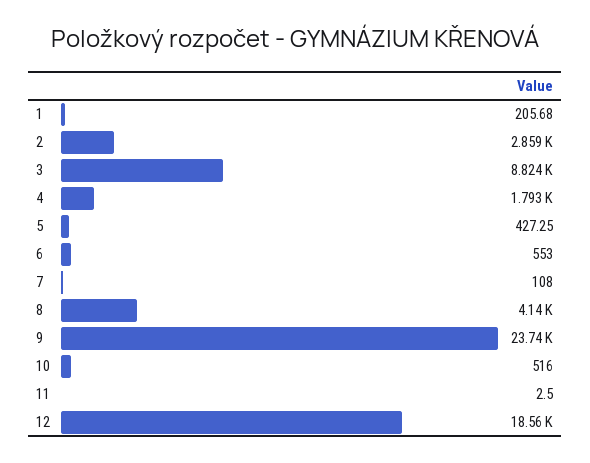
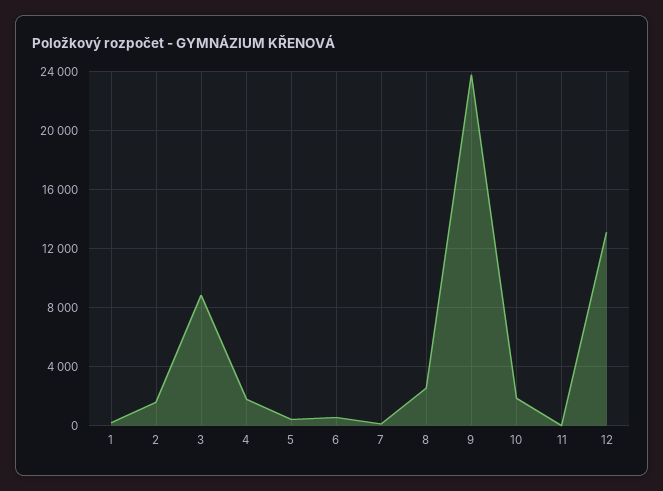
  {
    "1": 205.68,
-   "2": 2859,
+   "2": 1500,
    "3": 8824,
    "4": 1793,
    "5": 427.25,
    "6": 553,
    "7": 108,
-   "8": 4140,
+   "8": 2500,
    "9": 23740,
-   "10": 516,
+   "10": 2000,
    "11": 2.5,
-   "12": 18560
+   "12": 13000
  }

